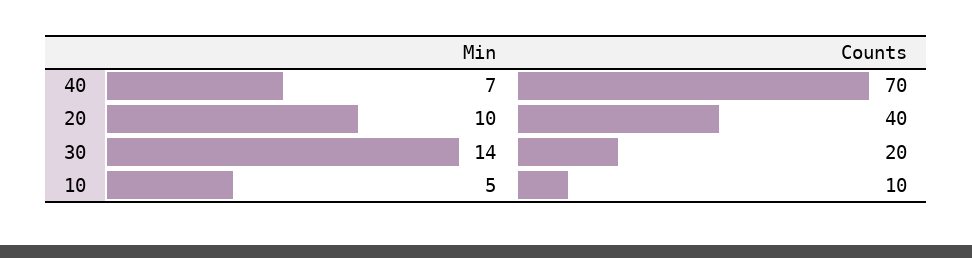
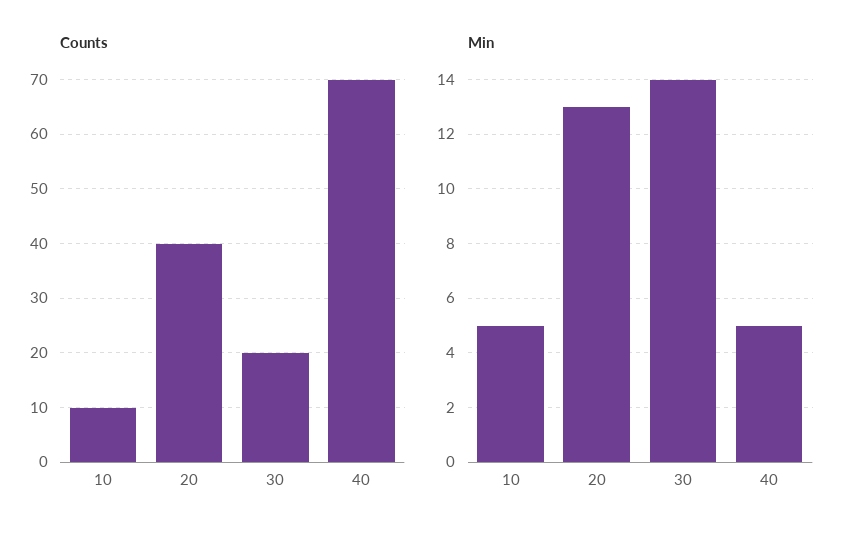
  {
    "Min": {
-     "40": 7,
+     "40": 5,
-     "20": 10,
+     "20": 13,
      "30": 14,
      "10": 5
    },
    "Counts": {
      "40": 70,
      "20": 40,
      "30": 20,
      "10": 10
    }
  }

